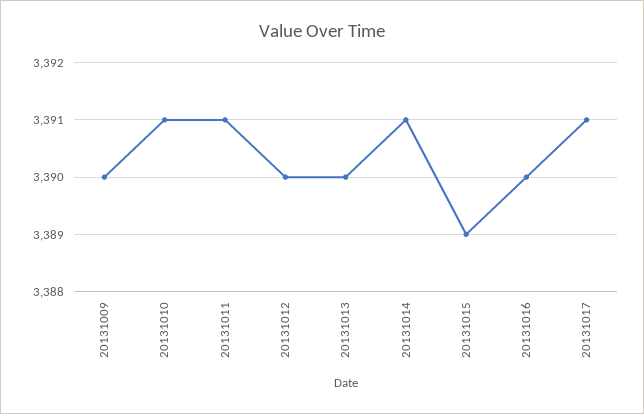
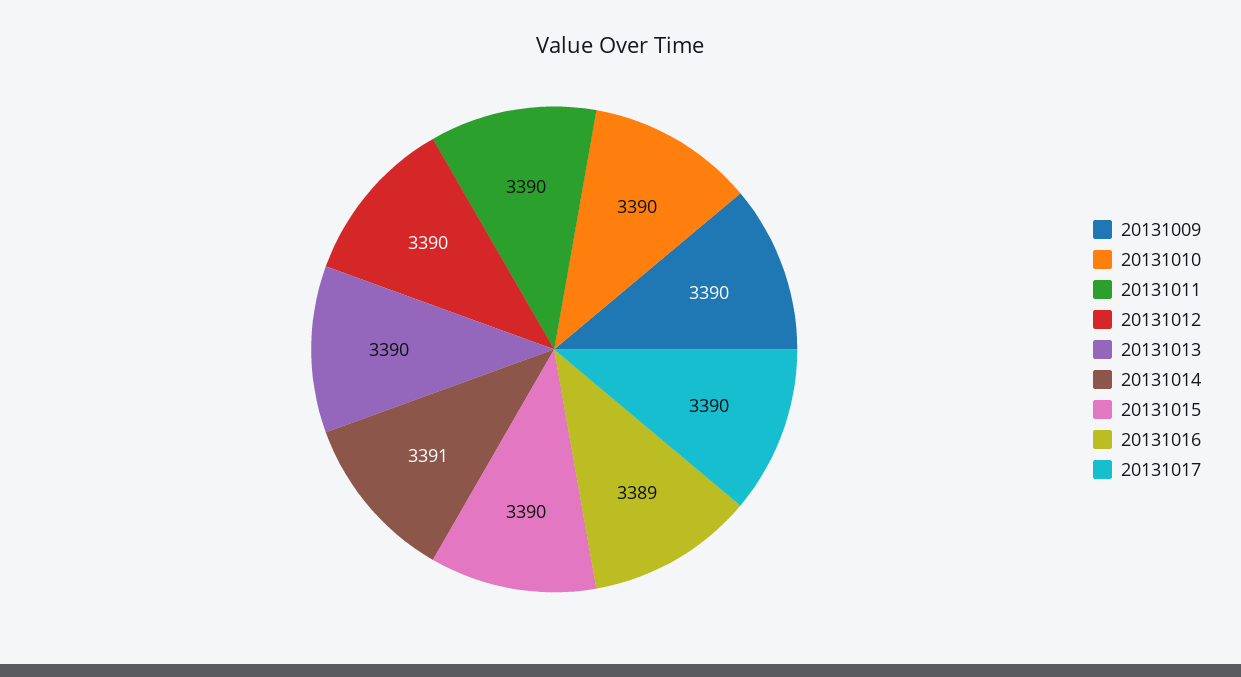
  {
    "20131009": 3390,
-   "20131010": 3391,
+   "20131010": 3390,
-   "20131011": 3391,
+   "20131011": 3390,
    "20131012": 3390,
    "20131013": 3390,
    "20131014": 3391,
-   "20131015": 3389,
+   "20131015": 3390,
-   "20131016": 3390,
+   "20131016": 3389,
-   "20131017": 3391
+   "20131017": 3390
  }

